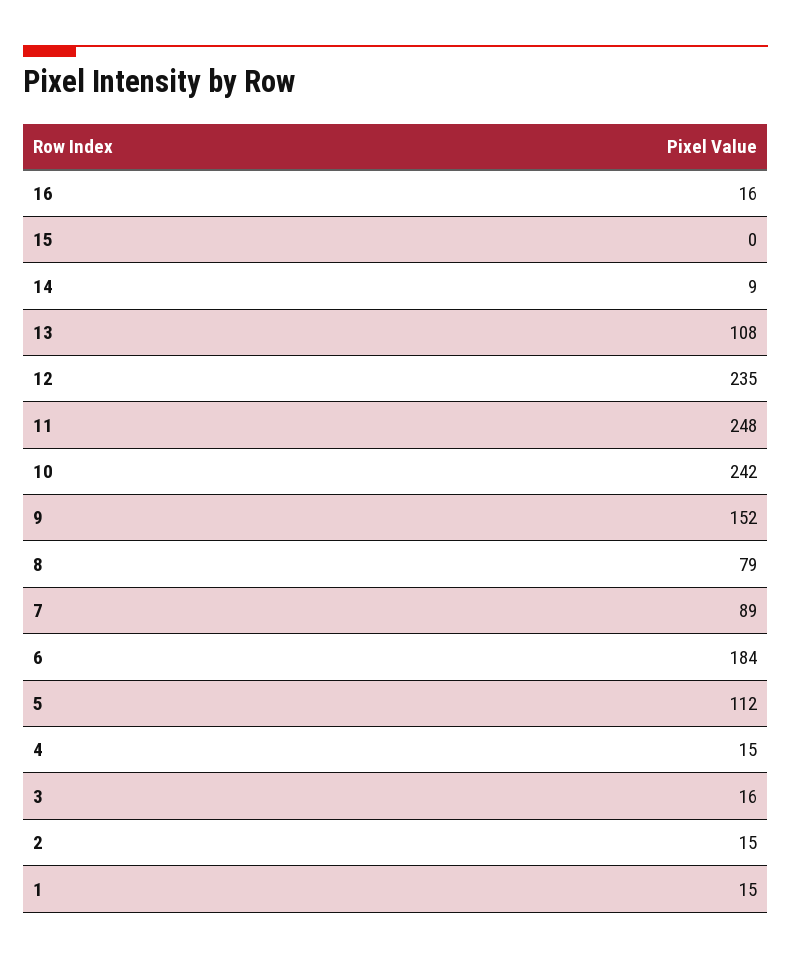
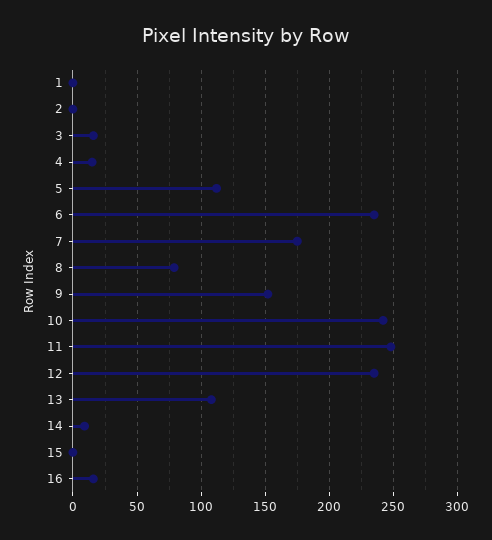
  {
    "16": 16,
    "15": 0,
    "14": 9,
    "13": 108,
    "12": 235,
    "11": 248,
    "10": 242,
    "9": 152,
    "8": 79,
-   "7": 89,
+   "7": 175,
-   "6": 184,
+   "6": 235,
    "5": 112,
    "4": 15,
    "3": 16,
-   "2": 15,
+   "2": 0,
-   "1": 15
+   "1": 0
  }

